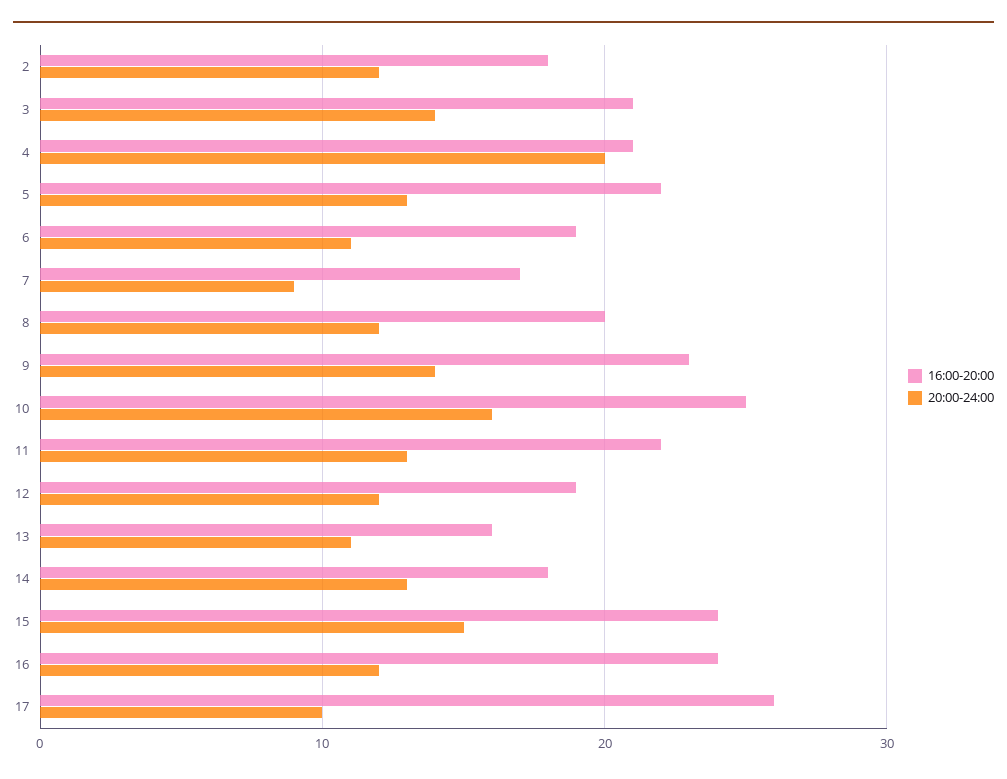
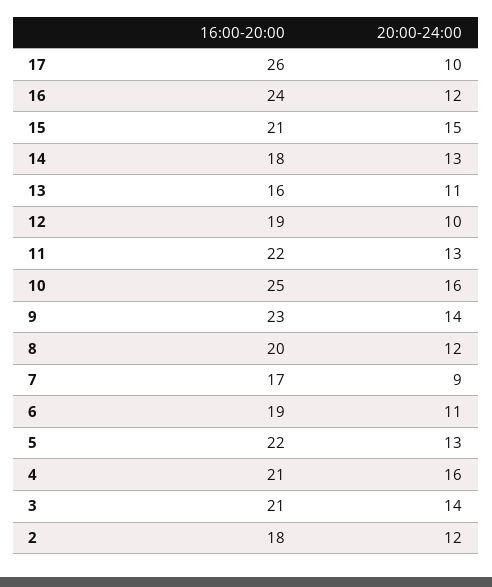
  {
    "16:00-20:00": {
      "2": 18,
      "3": 21,
      "4": 21,
      "5": 22,
      "6": 19,
      "7": 17,
      "8": 20,
      "9": 23,
      "10": 25,
      "11": 22,
      "12": 19,
      "13": 16,
      "14": 18,
-     "15": 24,
+     "15": 21,
      "16": 24,
      "17": 26
    },
    "20:00-24:00": {
      "2": 12,
      "3": 14,
-     "4": 20,
+     "4": 16,
      "5": 13,
      "6": 11,
      "7": 9,
      "8": 12,
      "9": 14,
      "10": 16,
      "11": 13,
-     "12": 12,
+     "12": 10,
      "13": 11,
      "14": 13,
      "15": 15,
      "16": 12,
      "17": 10
    }
  }

